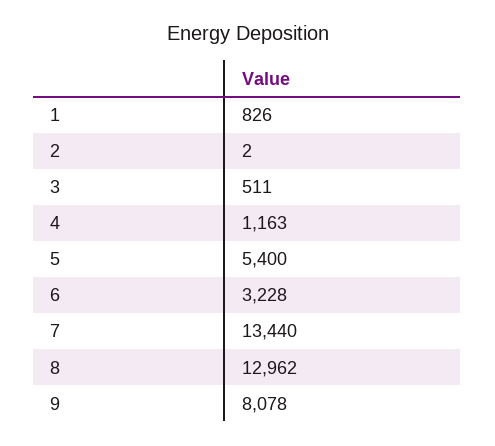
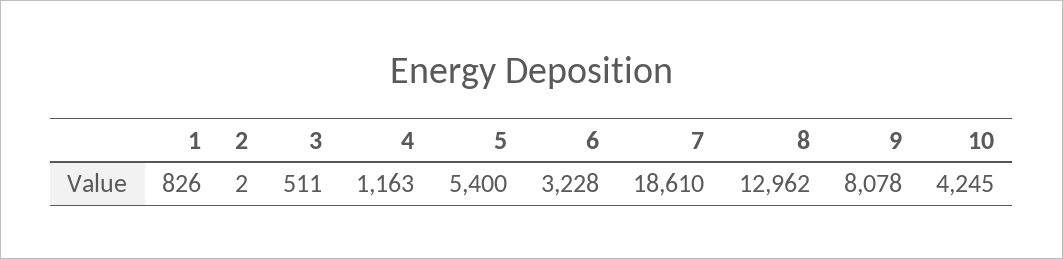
  {
    "1": 826,
    "2": 2,
    "3": 511,
    "4": 1163,
    "5": 5400,
    "6": 3228,
-   "7": 13440,
+   "7": 18610,
    "8": 12962,
-   "9": 8078
+   "9": 8078,
+   "10": 4245
  }

